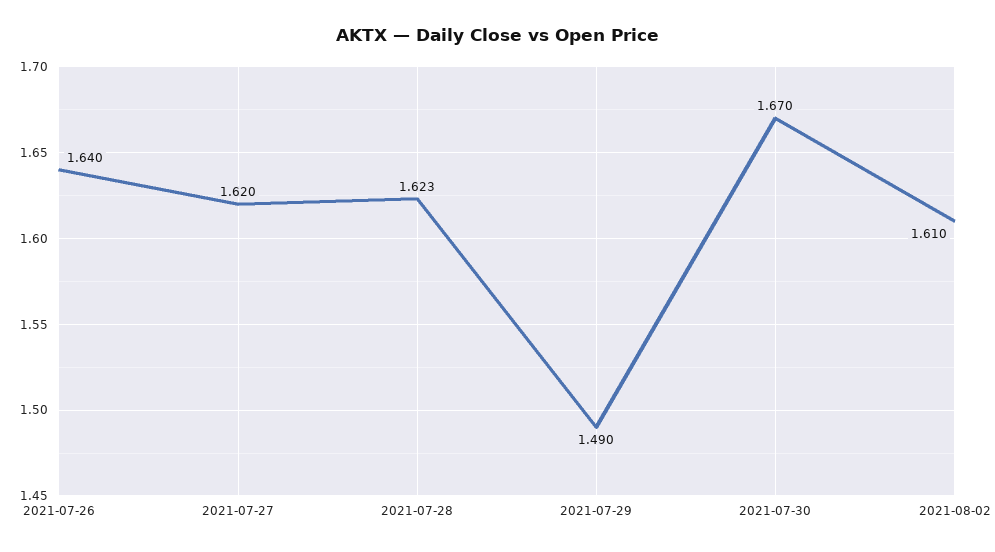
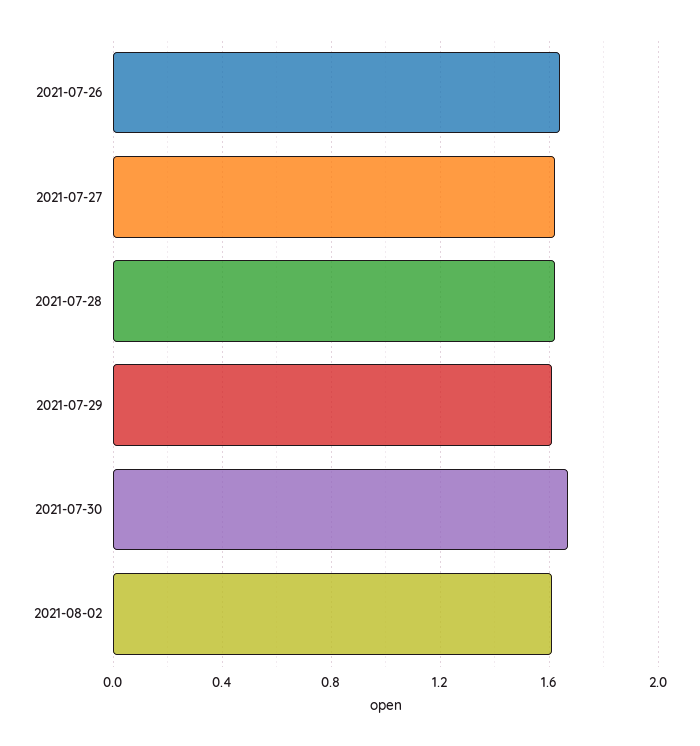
  {
    "2021-07-26": 1.64,
    "2021-07-27": 1.62,
    "2021-07-28": 1.623,
-   "2021-07-29": 1.49,
+   "2021-07-29": 1.6,
    "2021-07-30": 1.67,
    "2021-08-02": 1.61
  }

